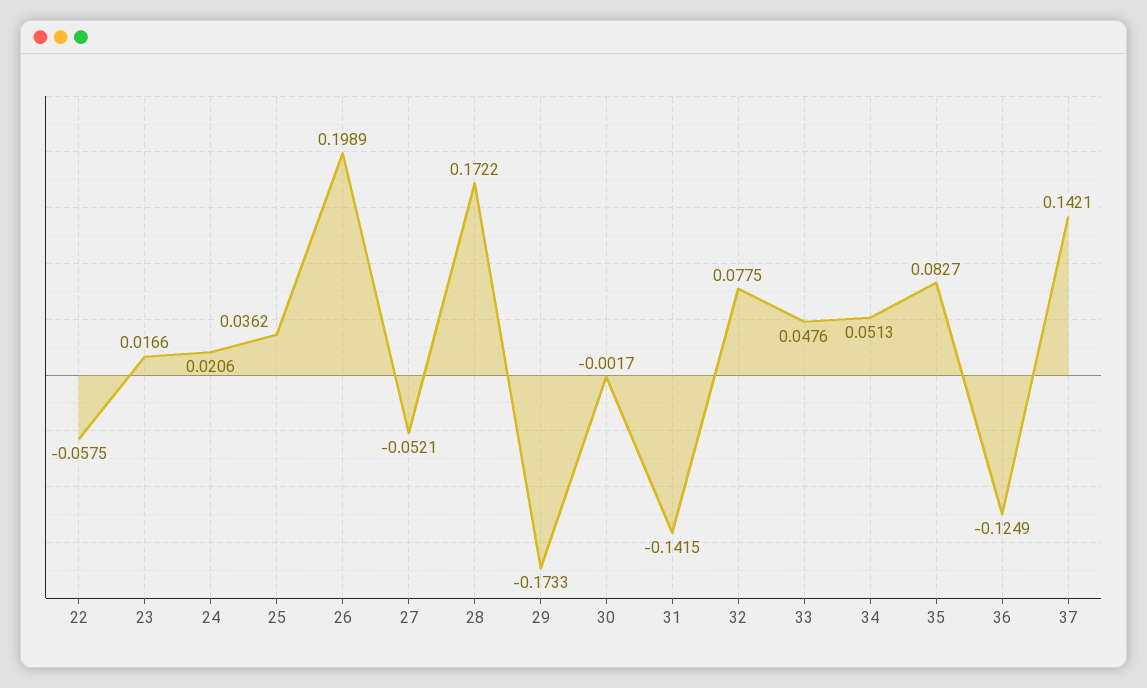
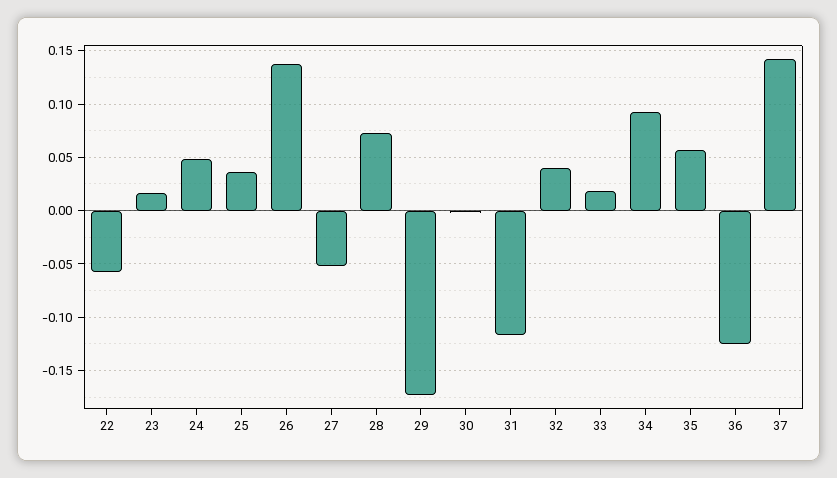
  {
    "22": -0.0575,
    "23": 0.0166,
-   "24": 0.0206,
+   "24": 0.05,
    "25": 0.0362,
-   "26": 0.1989,
+   "26": 0.14,
    "27": -0.0521,
-   "28": 0.1722,
+   "28": 0.07,
    "29": -0.1733,
    "30": -0.0017,
-   "31": -0.1415,
+   "31": -0.12,
-   "32": 0.0775,
+   "32": 0.04,
-   "33": 0.0476,
+   "33": 0.02,
-   "34": 0.0513,
+   "34": 0.09,
-   "35": 0.0827,
+   "35": 0.06,
    "36": -0.1249,
    "37": 0.1421
  }

